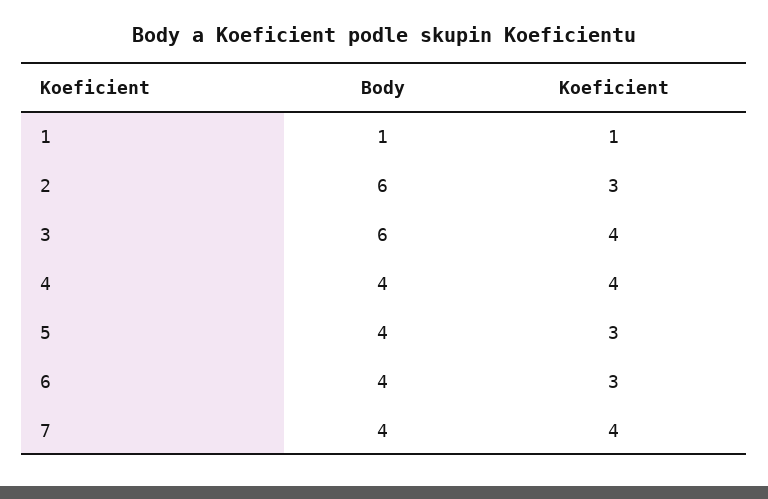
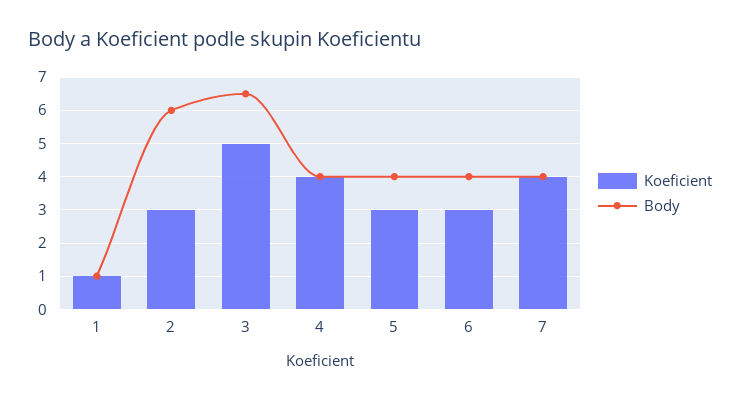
  {
    "Body": {
      "1": 1,
      "2": 6,
-     "3": 6,
+     "3": 6.5,
      "4": 4,
      "5": 4,
      "6": 4,
      "7": 4
    },
    "Koeficient": {
      "1": 1,
      "2": 3,
-     "3": 4,
+     "3": 5,
      "4": 4,
      "5": 3,
      "6": 3,
      "7": 4
    }
  }

